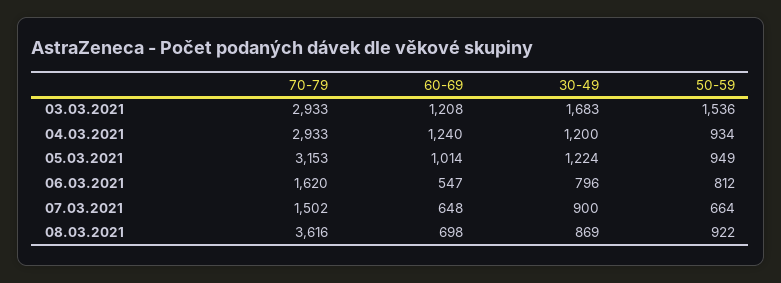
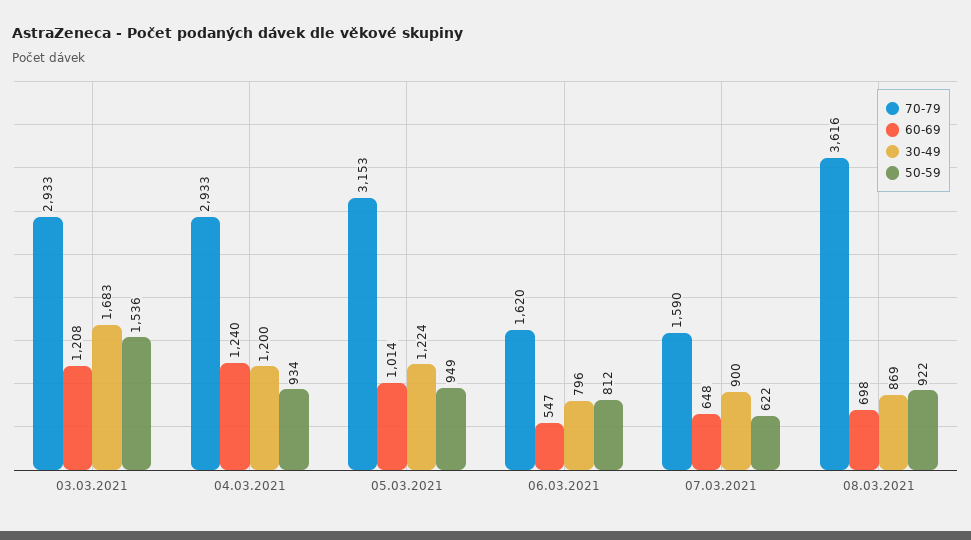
  {
    "70-79": {
      "03.03.2021": 2933,
      "04.03.2021": 2933,
      "05.03.2021": 3153,
      "06.03.2021": 1620,
-     "07.03.2021": 1502,
+     "07.03.2021": 1590,
      "08.03.2021": 3616
    },
    "60-69": {
      "03.03.2021": 1208,
      "04.03.2021": 1240,
      "05.03.2021": 1014,
      "06.03.2021": 547,
      "07.03.2021": 648,
      "08.03.2021": 698
    },
    "30-49": {
      "03.03.2021": 1683,
      "04.03.2021": 1200,
      "05.03.2021": 1224,
      "06.03.2021": 796,
      "07.03.2021": 900,
      "08.03.2021": 869
    },
    "50-59": {
      "03.03.2021": 1536,
      "04.03.2021": 934,
      "05.03.2021": 949,
      "06.03.2021": 812,
-     "07.03.2021": 664,
+     "07.03.2021": 622,
      "08.03.2021": 922
    }
  }

